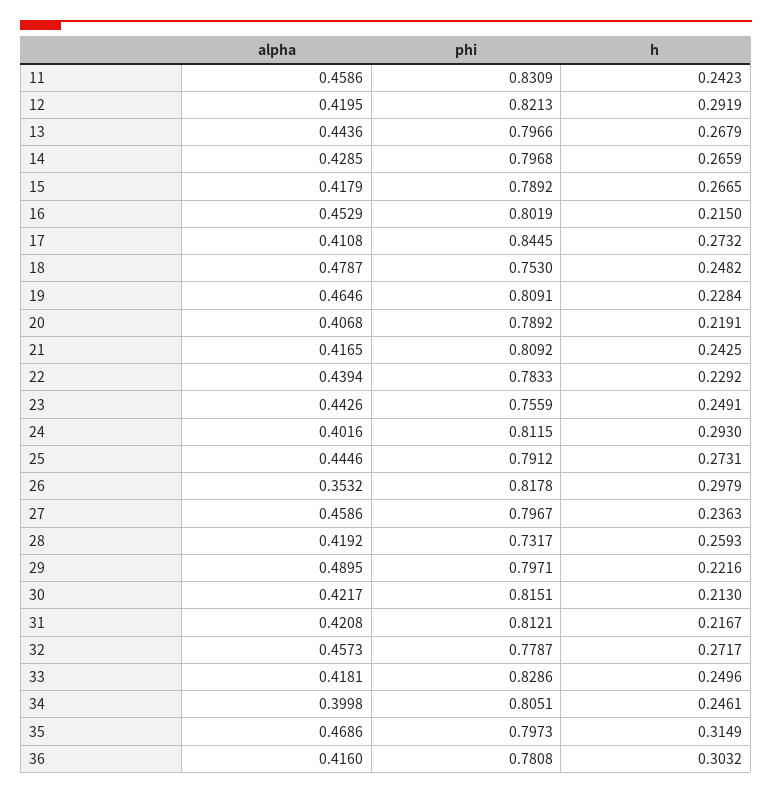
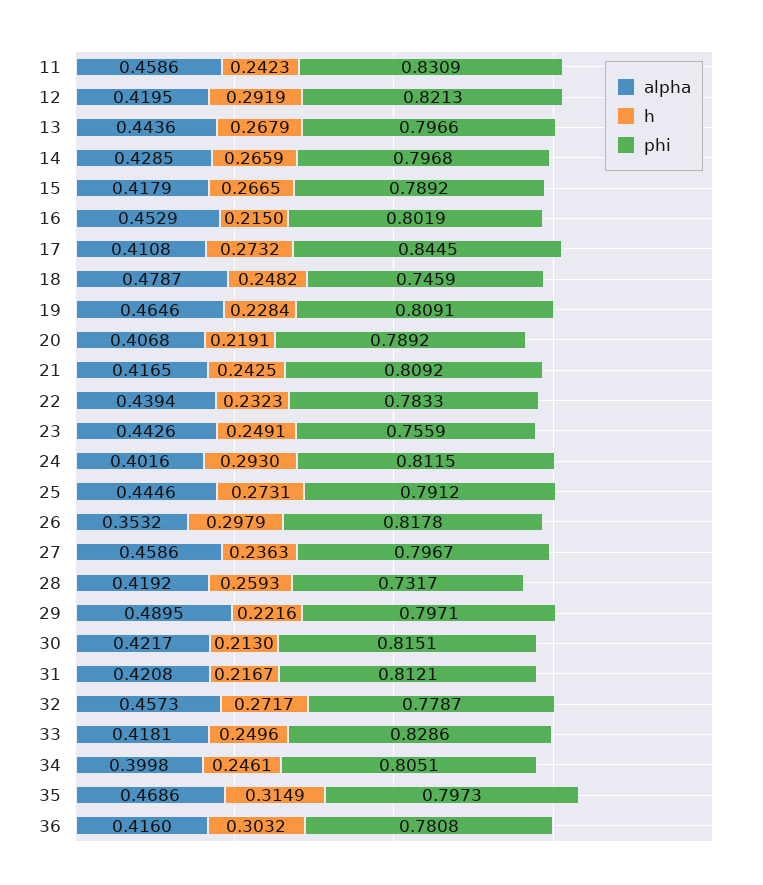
  {
    "alpha": {
      "11": 0.4586,
      "12": 0.4195,
      "13": 0.4436,
      "14": 0.4285,
      "15": 0.4179,
      "16": 0.4529,
      "17": 0.4108,
      "18": 0.4787,
      "19": 0.4646,
      "20": 0.4068,
      "21": 0.4165,
      "22": 0.4394,
      "23": 0.4426,
      "24": 0.4016,
      "25": 0.4446,
      "26": 0.3532,
      "27": 0.4586,
      "28": 0.4192,
      "29": 0.4895,
      "30": 0.4217,
      "31": 0.4208,
      "32": 0.4573,
      "33": 0.4181,
      "34": 0.3998,
      "35": 0.4686,
      "36": 0.416
    },
    "phi": {
      "11": 0.8309,
      "12": 0.8213,
      "13": 0.7966,
      "14": 0.7968,
      "15": 0.7892,
      "16": 0.8019,
      "17": 0.8445,
-     "18": 0.753,
+     "18": 0.7459,
      "19": 0.8091,
      "20": 0.7892,
      "21": 0.8092,
      "22": 0.7833,
      "23": 0.7559,
      "24": 0.8115,
      "25": 0.7912,
      "26": 0.8178,
      "27": 0.7967,
      "28": 0.7317,
      "29": 0.7971,
      "30": 0.8151,
      "31": 0.8121,
      "32": 0.7787,
      "33": 0.8286,
      "34": 0.8051,
      "35": 0.7973,
      "36": 0.7808
    },
    "h": {
      "11": 0.2423,
      "12": 0.2919,
      "13": 0.2679,
      "14": 0.2659,
      "15": 0.2665,
      "16": 0.215,
      "17": 0.2732,
      "18": 0.2482,
      "19": 0.2284,
      "20": 0.2191,
      "21": 0.2425,
-     "22": 0.2292,
+     "22": 0.2323,
      "23": 0.2491,
      "24": 0.293,
      "25": 0.2731,
      "26": 0.2979,
      "27": 0.2363,
      "28": 0.2593,
      "29": 0.2216,
      "30": 0.213,
      "31": 0.2167,
      "32": 0.2717,
      "33": 0.2496,
      "34": 0.2461,
      "35": 0.3149,
      "36": 0.3032
    }
  }

